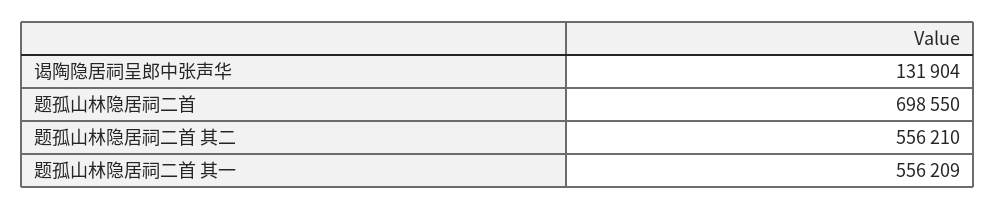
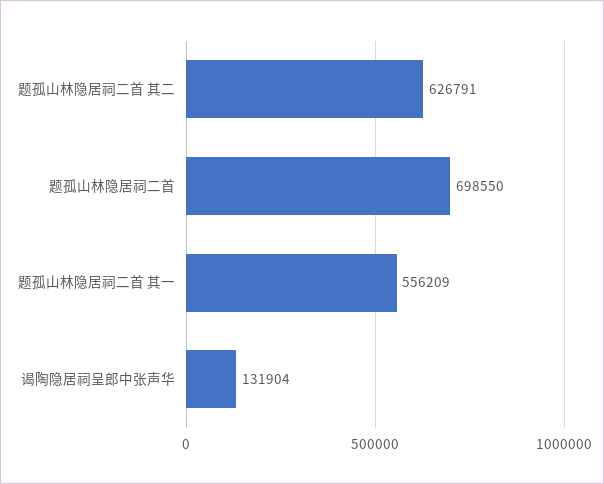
  {
    "谒陶隐居祠呈郎中张声华": 131904,
    "题孤山林隐居祠二首": 698550,
-   "题孤山林隐居祠二首 其二": 556210,
+   "题孤山林隐居祠二首 其二": 626791,
    "题孤山林隐居祠二首 其一": 556209
  }

